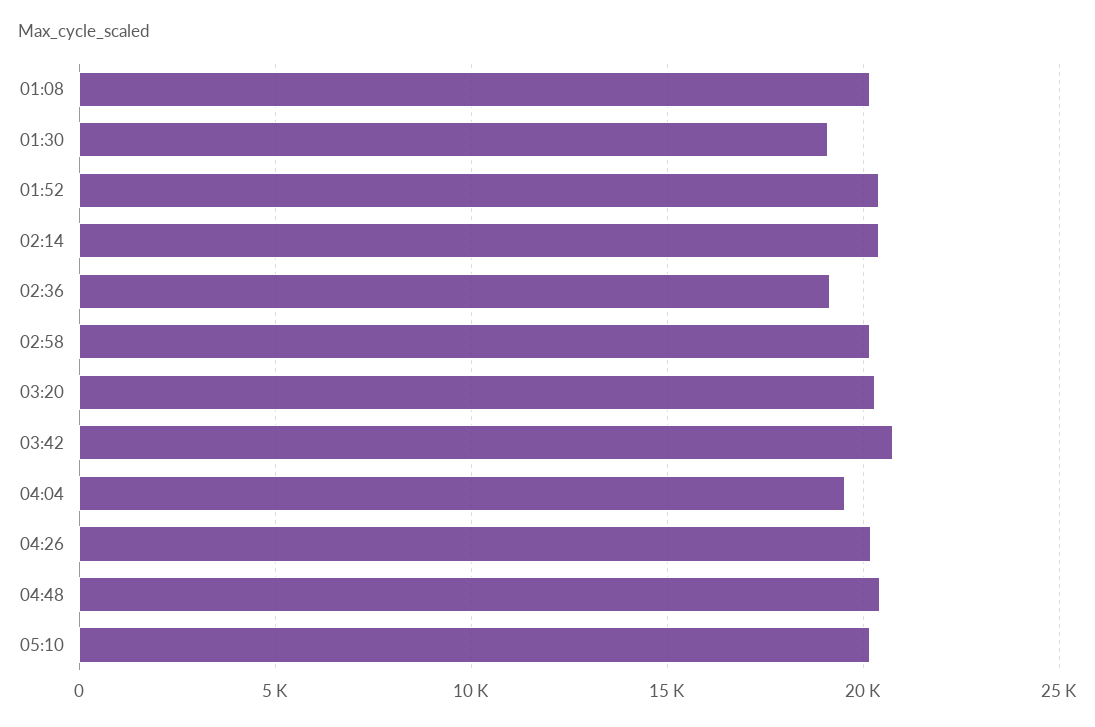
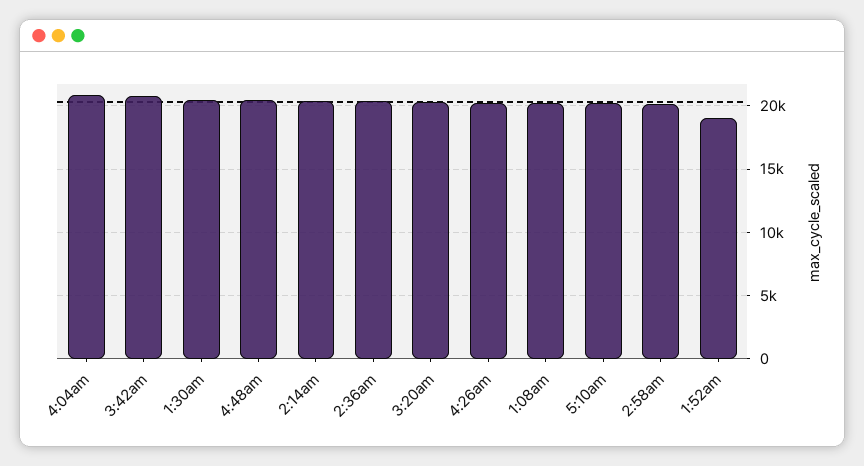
  {
    "01:08": 20000,
-   "01:30": 19000,
+   "01:30": 20500,
-   "01:52": 20500,
+   "01:52": 19000,
    "02:14": 20500,
-   "02:36": 19000,
+   "02:36": 20500,
    "02:58": 20000,
    "03:20": 20500,
    "03:42": 21000,
-   "04:04": 19500,
+   "04:04": 21000,
    "04:26": 20000,
    "04:48": 20500,
    "05:10": 20000
  }

